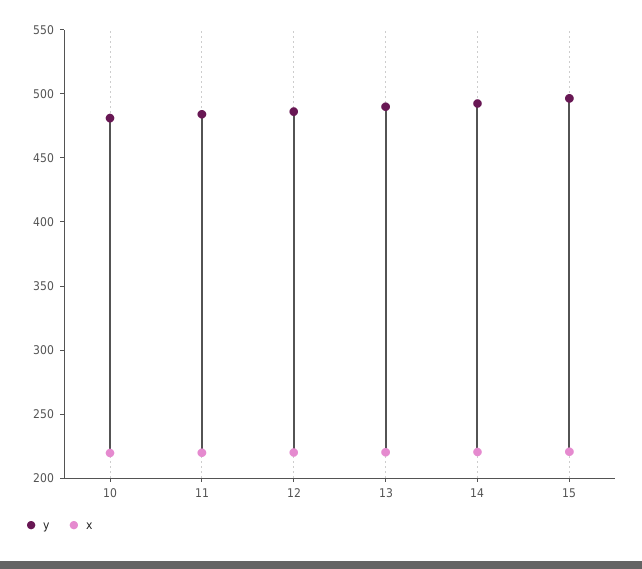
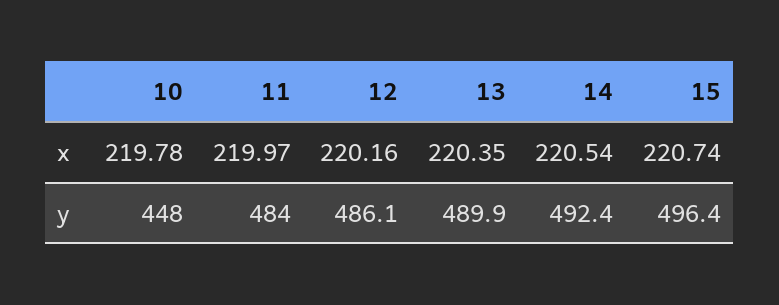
  {
    "y": {
-     "10": 480,
+     "10": 448,
      "11": 484,
      "12": 486.1,
      "13": 489.9,
      "14": 492.4,
      "15": 496.4
    },
    "x": {
      "10": 219.78,
      "11": 219.97,
      "12": 220.16,
      "13": 220.35,
      "14": 220.54,
      "15": 220.74
    }
  }

